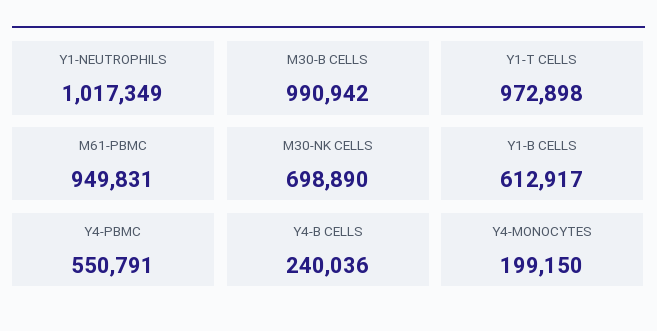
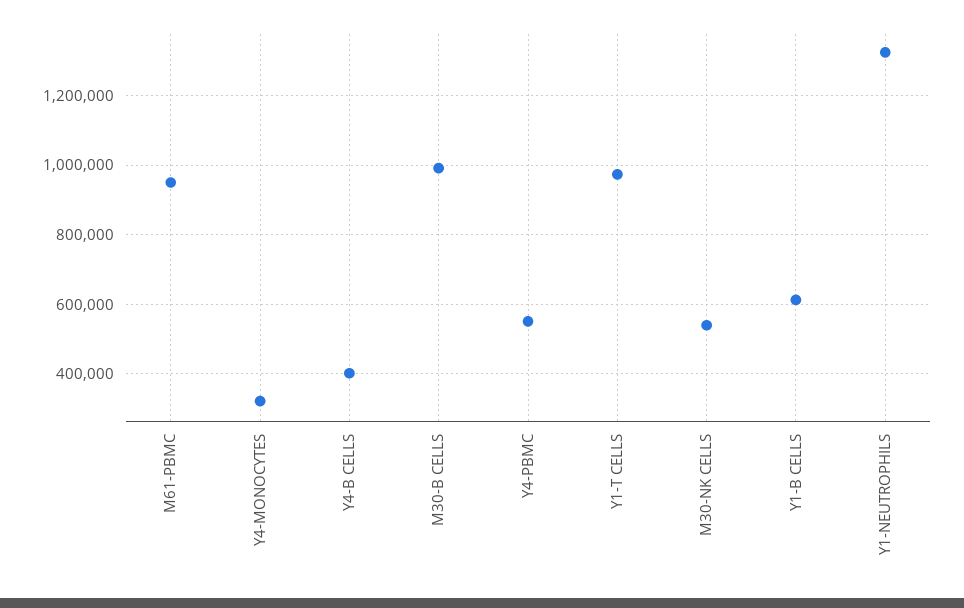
  {
-   "Y1-NEUTROPHILS": 1017349,
+   "Y1-NEUTROPHILS": 1320000,
    "M30-B CELLS": 990942,
    "Y1-T CELLS": 972898,
    "M61-PBMC": 949831,
-   "M30-NK CELLS": 698890,
+   "M30-NK CELLS": 540000,
    "Y1-B CELLS": 612917,
    "Y4-PBMC": 550791,
-   "Y4-B CELLS": 240036,
+   "Y4-B CELLS": 400000,
-   "Y4-MONOCYTES": 199150
+   "Y4-MONOCYTES": 320000
  }

